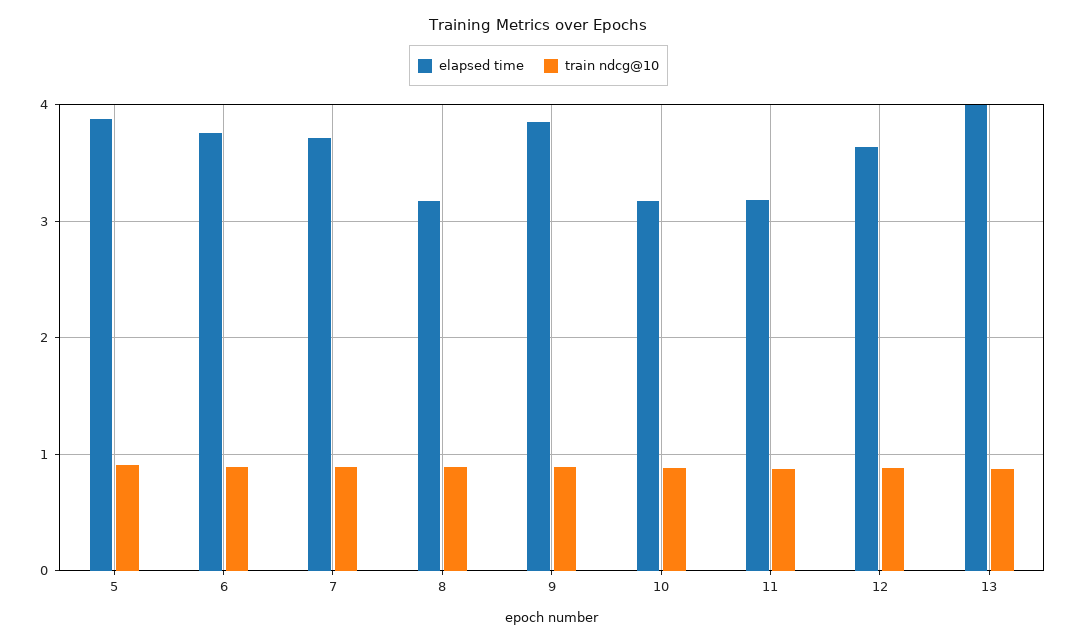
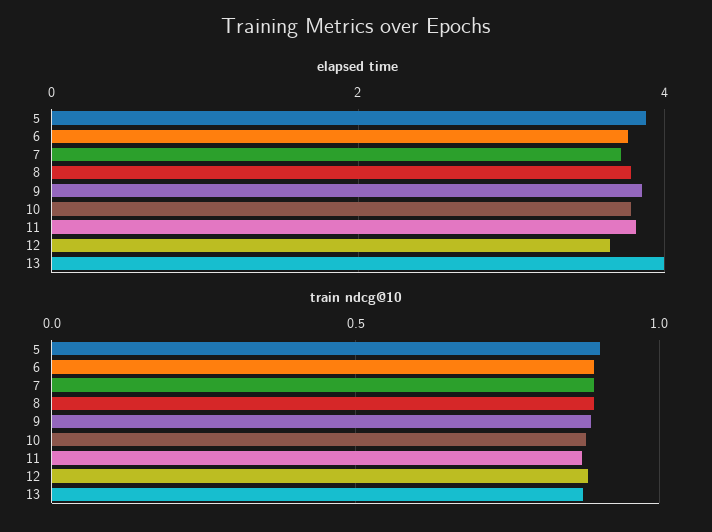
  {
    "elapsed time": {
      "5": 3.9,
      "6": 3.8,
      "7": 3.7,
-     "8": 3.2,
+     "8": 3.8,
      "9": 3.9,
-     "10": 3.2,
+     "10": 3.8,
-     "11": 3.2,
+     "11": 3.8,
      "12": 3.6,
      "13": 4
    },
    "train ndcg@10": {
      "5": 0.9,
      "6": 0.9,
      "7": 0.9,
      "8": 0.9,
      "9": 0.9,
      "10": 0.9,
      "11": 0.85,
      "12": 0.9,
      "13": 0.85
    }
  }

